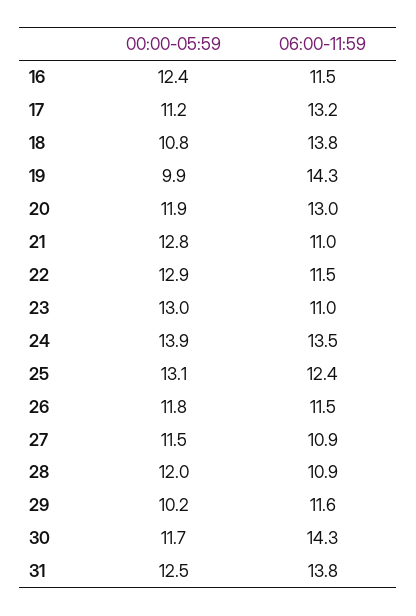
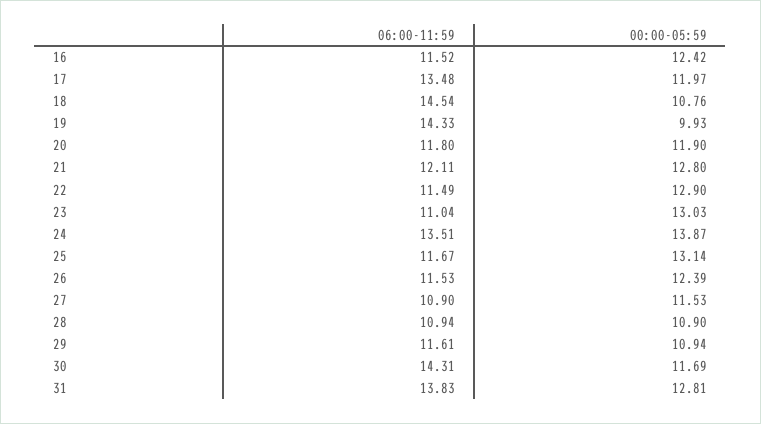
  {
    "00:00-05:59": {
      "16": 12.42,
-     "17": 11.2,
+     "17": 11.97,
      "18": 10.76,
      "19": 9.93,
      "20": 11.9,
      "21": 12.8,
      "22": 12.9,
      "23": 13.03,
      "24": 13.87,
      "25": 13.14,
-     "26": 11.8,
+     "26": 12.39,
      "27": 11.53,
-     "28": 12,
+     "28": 10.9,
-     "29": 10.2,
+     "29": 10.94,
      "30": 11.69,
-     "31": 12.5
+     "31": 12.81
    },
    "06:00-11:59": {
      "16": 11.52,
-     "17": 13.2,
+     "17": 13.48,
-     "18": 13.8,
+     "18": 14.54,
      "19": 14.33,
-     "20": 13,
+     "20": 11.8,
-     "21": 11,
+     "21": 12.11,
      "22": 11.49,
      "23": 11.04,
      "24": 13.51,
-     "25": 12.4,
+     "25": 11.67,
      "26": 11.53,
      "27": 10.9,
      "28": 10.94,
      "29": 11.61,
      "30": 14.31,
      "31": 13.83
    }
  }

